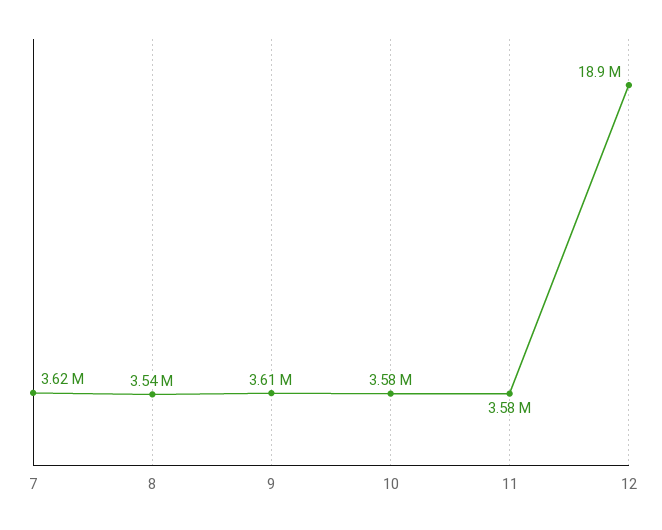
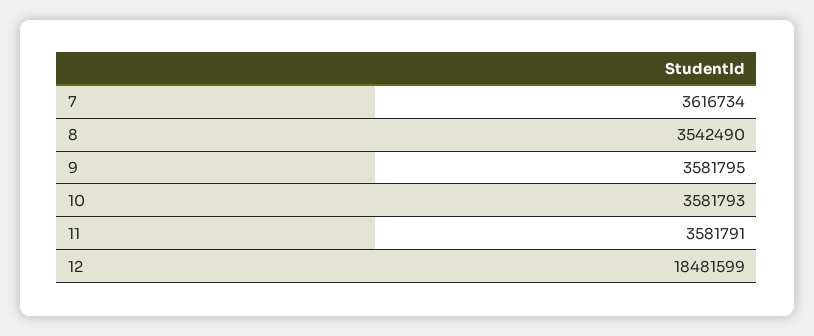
  {
    "7": 3616734,
    "8": 3542490,
-   "9": 3610000,
+   "9": 3581795,
    "10": 3581793,
    "11": 3581791,
-   "12": 18900000
+   "12": 18481599
  }

